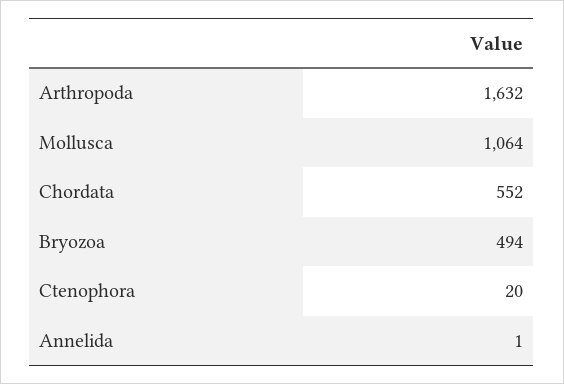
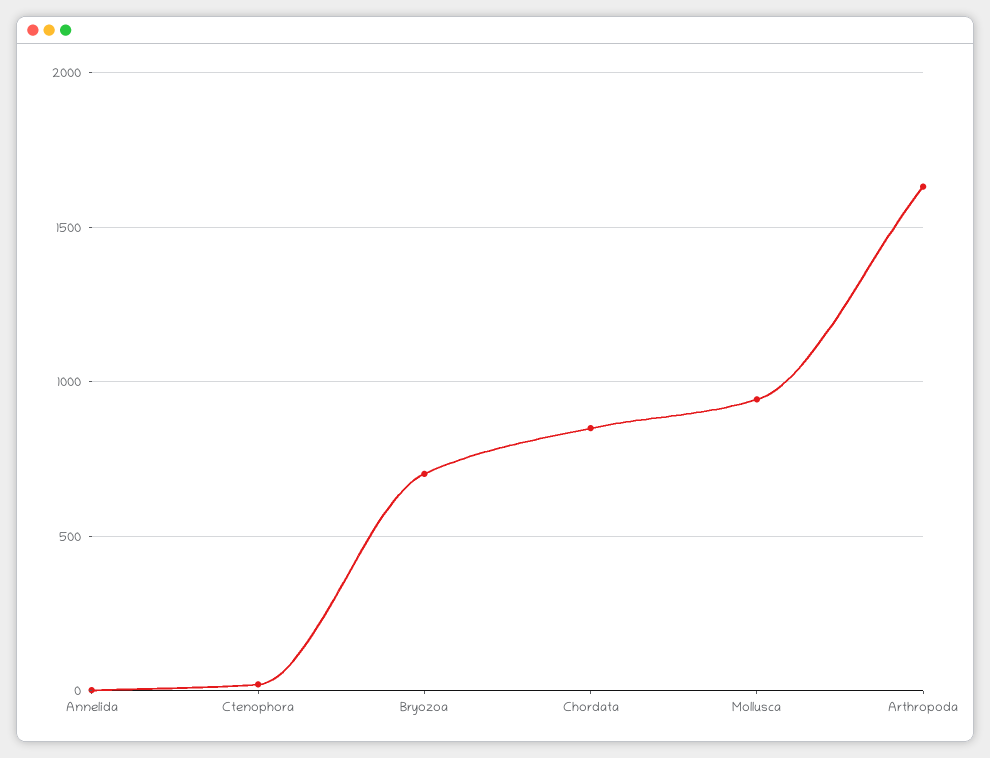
  {
    "Arthropoda": 1632,
-   "Mollusca": 1064,
+   "Mollusca": 950,
-   "Chordata": 552,
+   "Chordata": 850,
-   "Bryozoa": 494,
+   "Bryozoa": 700,
    "Ctenophora": 20,
    "Annelida": 1
  }

